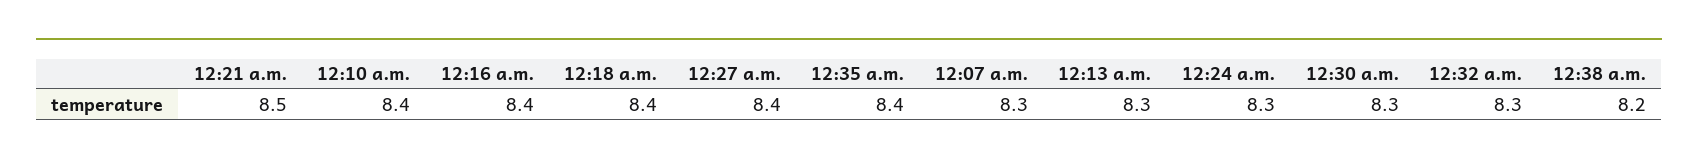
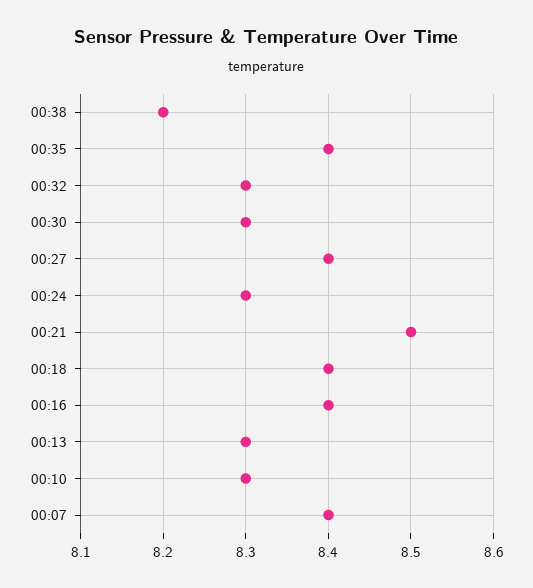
  {
    "12:21 a.m.": 8.5,
-   "12:10 a.m.": 8.4,
+   "12:10 a.m.": 8.3,
    "12:16 a.m.": 8.4,
    "12:18 a.m.": 8.4,
    "12:27 a.m.": 8.4,
    "12:35 a.m.": 8.4,
-   "12:07 a.m.": 8.3,
+   "12:07 a.m.": 8.4,
    "12:13 a.m.": 8.3,
    "12:24 a.m.": 8.3,
    "12:30 a.m.": 8.3,
    "12:32 a.m.": 8.3,
    "12:38 a.m.": 8.2
  }

